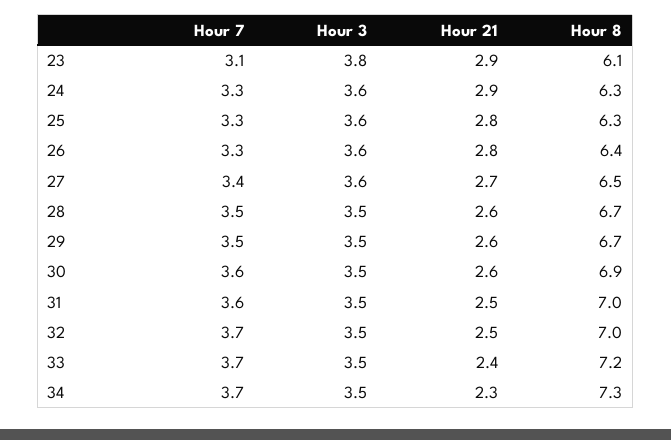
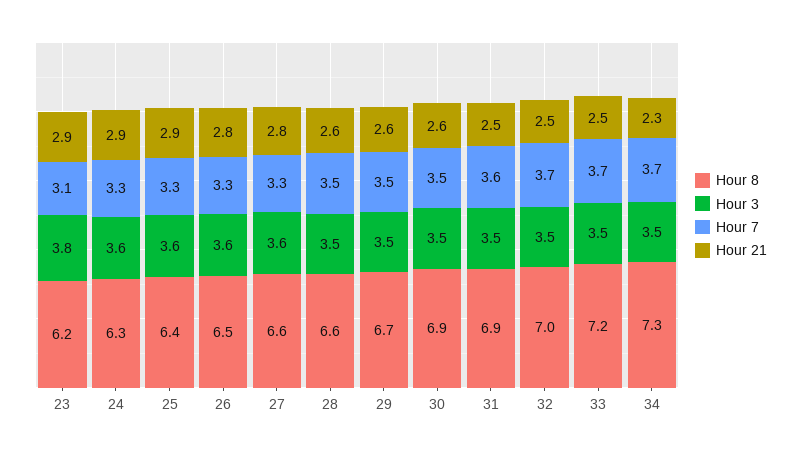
  {
    "Hour 7": {
      "23": 3.1,
      "24": 3.3,
      "25": 3.3,
      "26": 3.3,
-     "27": 3.4,
+     "27": 3.3,
      "28": 3.5,
      "29": 3.5,
-     "30": 3.6,
+     "30": 3.5,
      "31": 3.6,
      "32": 3.7,
      "33": 3.7,
      "34": 3.7
    },
    "Hour 3": {
      "23": 3.8,
      "24": 3.6,
      "25": 3.6,
      "26": 3.6,
      "27": 3.6,
      "28": 3.5,
      "29": 3.5,
      "30": 3.5,
      "31": 3.5,
      "32": 3.5,
      "33": 3.5,
      "34": 3.5
    },
    "Hour 21": {
      "23": 2.9,
      "24": 2.9,
-     "25": 2.8,
+     "25": 2.9,
      "26": 2.8,
-     "27": 2.7,
+     "27": 2.8,
      "28": 2.6,
      "29": 2.6,
      "30": 2.6,
      "31": 2.5,
      "32": 2.5,
-     "33": 2.4,
+     "33": 2.5,
      "34": 2.3
    },
    "Hour 8": {
-     "23": 6.1,
+     "23": 6.2,
      "24": 6.3,
-     "25": 6.3,
+     "25": 6.4,
-     "26": 6.4,
+     "26": 6.5,
-     "27": 6.5,
+     "27": 6.6,
-     "28": 6.7,
+     "28": 6.6,
      "29": 6.7,
      "30": 6.9,
-     "31": 7,
+     "31": 6.9,
      "32": 7,
      "33": 7.2,
      "34": 7.3
    }
  }

